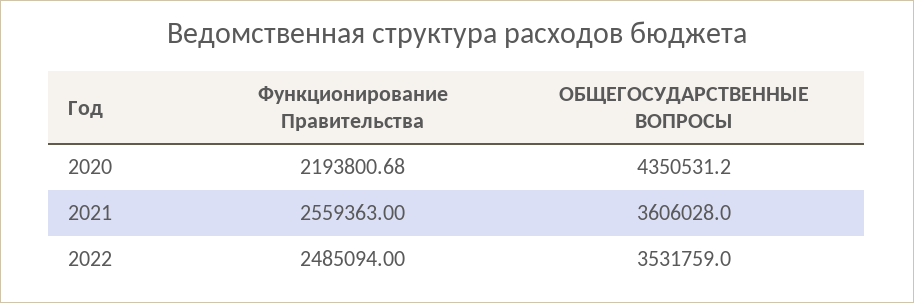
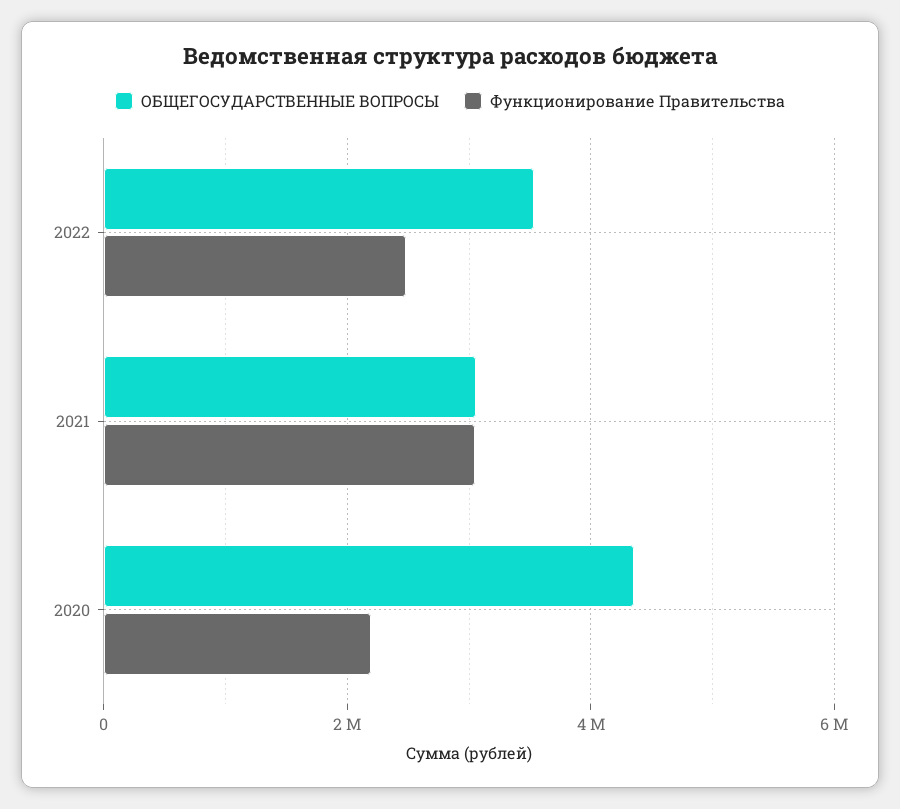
  {
    "Функционирование Правительства": {
      "2020": 2193800.68,
-     "2021": 2559363,
+     "2021": 3000000,
      "2022": 2485094
    },
    "ОБЩЕГОСУДАРСТВЕННЫЕ ВОПРОСЫ": {
      "2020": 4350531.2,
-     "2021": 3606028,
+     "2021": 3000000,
      "2022": 3531759
    }
  }

